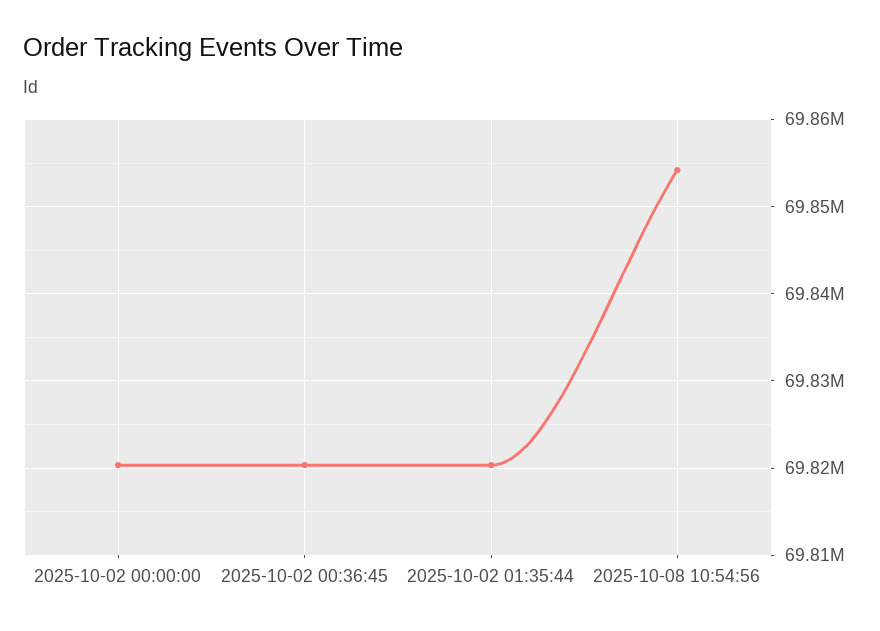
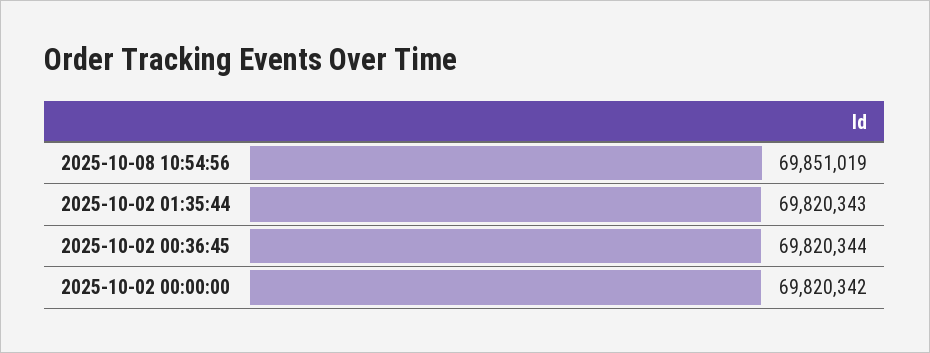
  {
    "2025-10-02 00:00:00": 69820342,
    "2025-10-02 00:36:45": 69820344,
    "2025-10-02 01:35:44": 69820343,
-   "2025-10-08 10:54:56": 69854000
+   "2025-10-08 10:54:56": 69851019
  }

